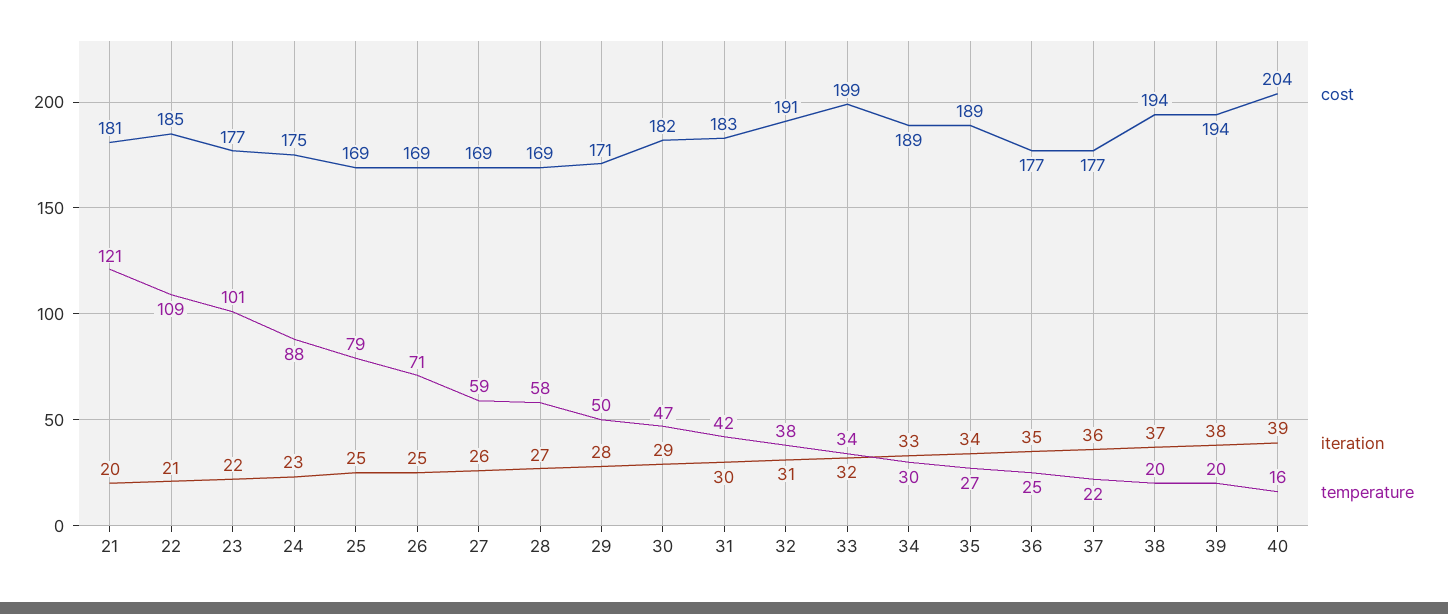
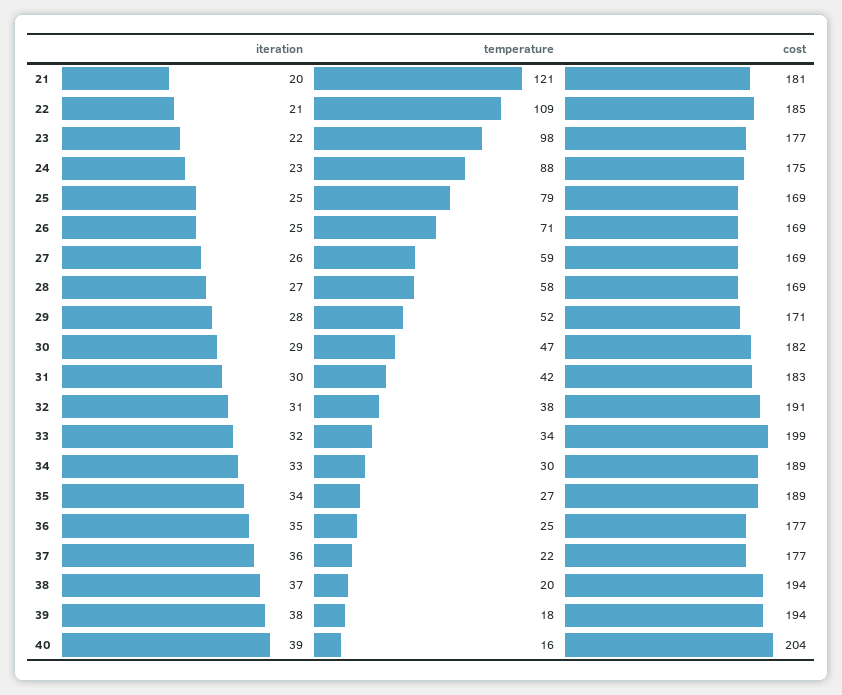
  {
    "cost": {
      "21": 181,
      "22": 185,
      "23": 177,
      "24": 175,
      "25": 169,
      "26": 169,
      "27": 169,
      "28": 169,
      "29": 171,
      "30": 182,
      "31": 183,
      "32": 191,
      "33": 199,
      "34": 189,
      "35": 189,
      "36": 177,
      "37": 177,
      "38": 194,
      "39": 194,
      "40": 204
    },
    "iteration": {
      "21": 20,
      "22": 21,
      "23": 22,
      "24": 23,
      "25": 25,
      "26": 25,
      "27": 26,
      "28": 27,
      "29": 28,
      "30": 29,
      "31": 30,
      "32": 31,
      "33": 32,
      "34": 33,
      "35": 34,
      "36": 35,
      "37": 36,
      "38": 37,
      "39": 38,
      "40": 39
    },
    "temperature": {
      "21": 121,
      "22": 109,
-     "23": 101,
+     "23": 98,
      "24": 88,
      "25": 79,
      "26": 71,
      "27": 59,
      "28": 58,
-     "29": 50,
+     "29": 52,
      "30": 47,
      "31": 42,
      "32": 38,
      "33": 34,
      "34": 30,
      "35": 27,
      "36": 25,
      "37": 22,
      "38": 20,
-     "39": 20,
+     "39": 18,
      "40": 16
    }
  }

